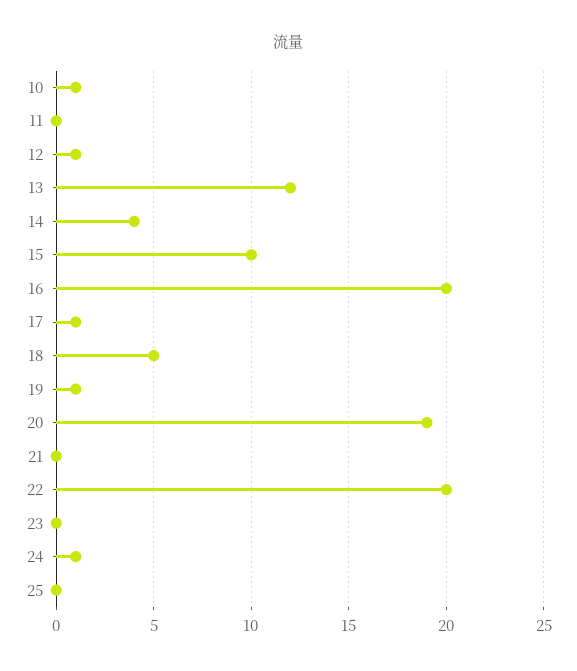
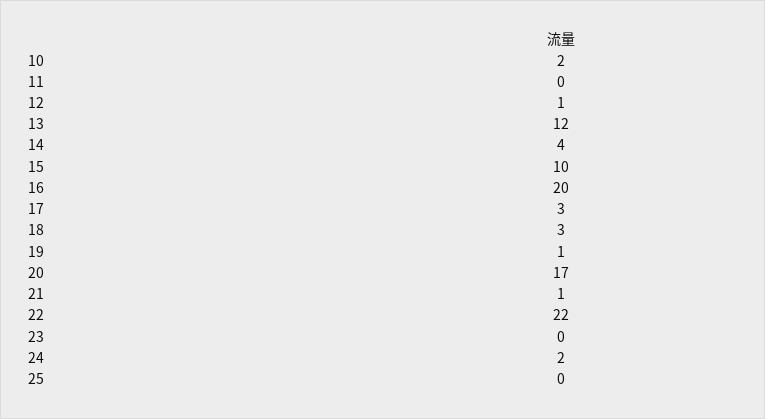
  {
-   "10": 1,
+   "10": 2,
    "11": 0,
    "12": 1,
    "13": 12,
    "14": 4,
    "15": 10,
    "16": 20,
-   "17": 1,
+   "17": 3,
-   "18": 5,
+   "18": 3,
    "19": 1,
-   "20": 19,
+   "20": 17,
-   "21": 0,
+   "21": 1,
-   "22": 20,
+   "22": 22,
    "23": 0,
-   "24": 1,
+   "24": 2,
    "25": 0
  }

